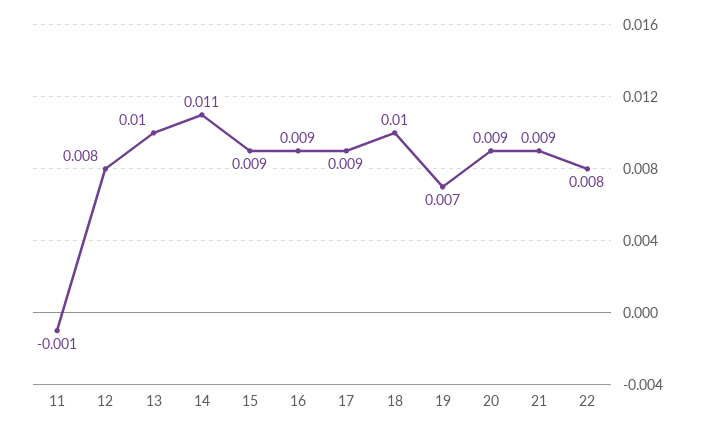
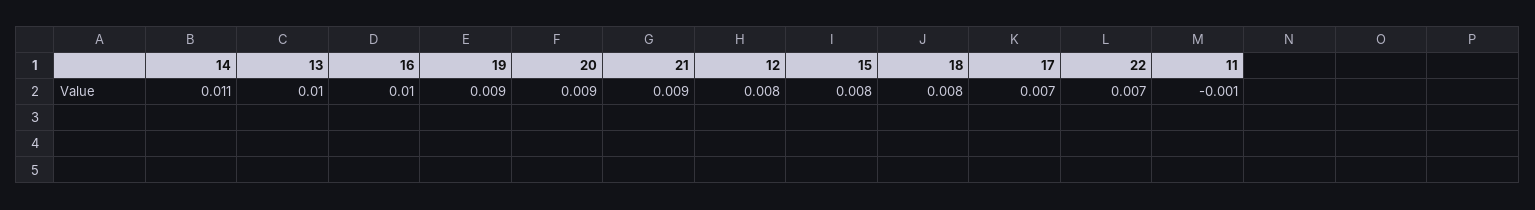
  {
    "11": -0.001,
    "12": 0.008,
    "13": 0.01,
    "14": 0.011,
-   "15": 0.009,
+   "15": 0.008,
-   "16": 0.009,
+   "16": 0.01,
-   "17": 0.009,
+   "17": 0.007,
-   "18": 0.01,
+   "18": 0.008,
-   "19": 0.007,
+   "19": 0.009,
    "20": 0.009,
    "21": 0.009,
-   "22": 0.008
+   "22": 0.007
  }

